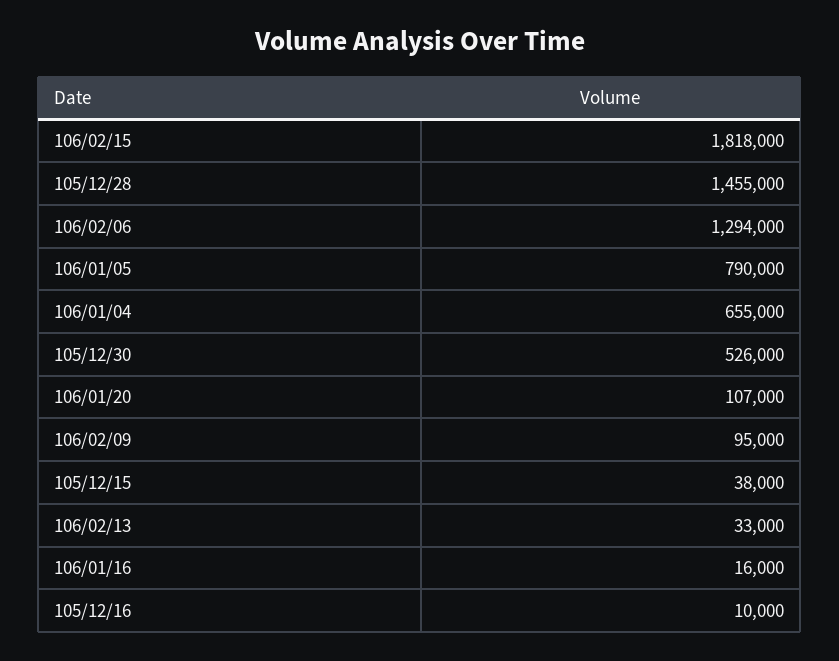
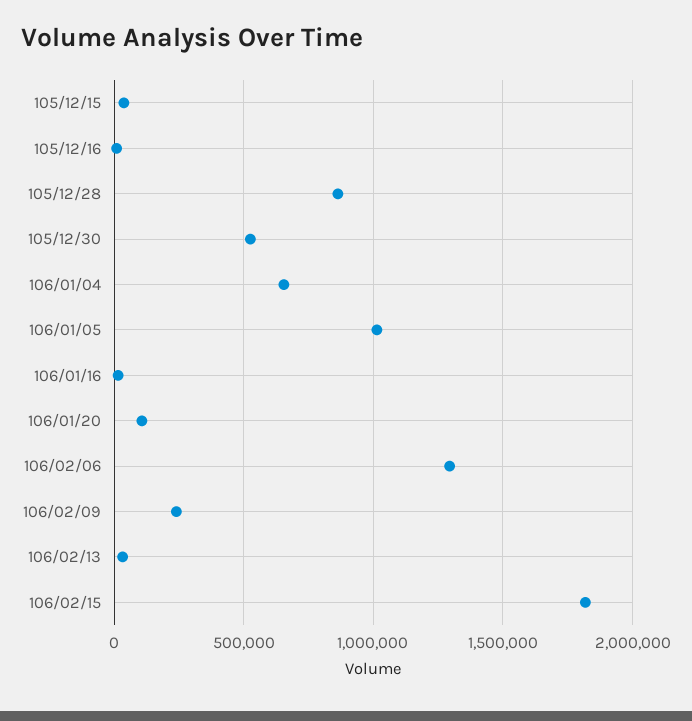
  {
    "106/02/15": 1818000,
-   "105/12/28": 1455000,
+   "105/12/28": 850000,
    "106/02/06": 1294000,
-   "106/01/05": 790000,
+   "106/01/05": 1000000,
    "106/01/04": 655000,
    "105/12/30": 526000,
    "106/01/20": 107000,
-   "106/02/09": 95000,
+   "106/02/09": 250000,
    "105/12/15": 38000,
    "106/02/13": 33000,
    "106/01/16": 16000,
    "105/12/16": 10000
  }

